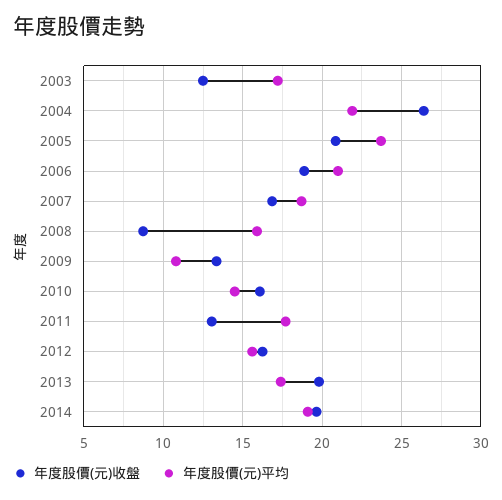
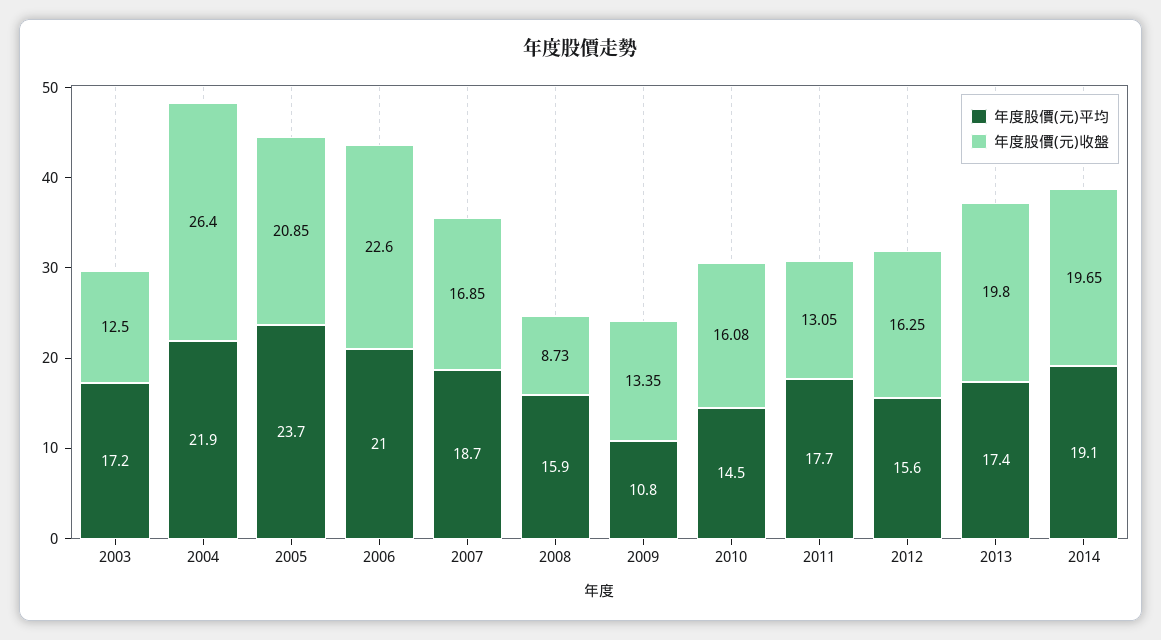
  {
    "年度股價(元)收盤": {
      "2003": 12.5,
      "2004": 26.4,
      "2005": 20.85,
-     "2006": 19,
+     "2006": 22.6,
      "2007": 16.85,
      "2008": 8.73,
      "2009": 13.35,
      "2010": 16.08,
      "2011": 13.05,
      "2012": 16.25,
      "2013": 19.8,
      "2014": 19.65
    },
    "年度股價(元)平均": {
      "2003": 17.2,
      "2004": 21.9,
      "2005": 23.7,
      "2006": 21,
      "2007": 18.7,
      "2008": 15.9,
      "2009": 10.8,
      "2010": 14.5,
      "2011": 17.7,
      "2012": 15.6,
      "2013": 17.4,
      "2014": 19.1
    }
  }

